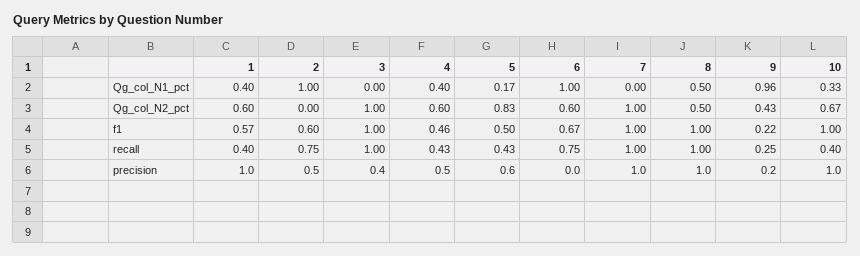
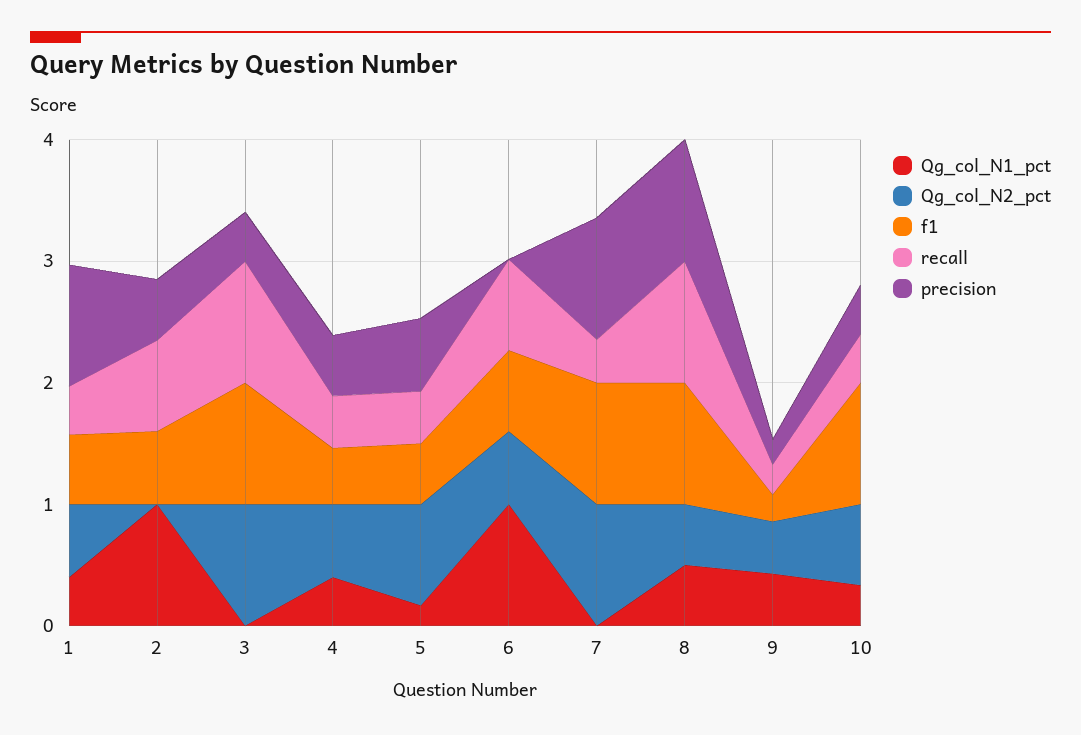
  {
    "Qg_col_N1_pct": {
      "1": 0.4,
      "2": 1,
      "3": 0,
      "4": 0.4,
      "5": 0.17,
      "6": 1,
      "7": 0,
      "8": 0.5,
-     "9": 0.96,
+     "9": 0.4,
      "10": 0.33
    },
    "Qg_col_N2_pct": {
      "1": 0.6,
      "2": 0,
      "3": 1,
      "4": 0.6,
      "5": 0.83,
      "6": 0.6,
      "7": 1,
      "8": 0.5,
      "9": 0.43,
      "10": 0.67
    },
    "f1": {
      "1": 0.57,
      "2": 0.6,
      "3": 1,
      "4": 0.46,
      "5": 0.5,
      "6": 0.67,
      "7": 1,
      "8": 1,
      "9": 0.22,
      "10": 1
    },
    "recall": {
      "1": 0.4,
      "2": 0.75,
      "3": 1,
      "4": 0.43,
      "5": 0.43,
      "6": 0.75,
-     "7": 1,
+     "7": 0.4,
      "8": 1,
      "9": 0.25,
      "10": 0.4
    },
    "precision": {
      "1": 1,
      "2": 0.5,
      "3": 0.4,
      "4": 0.5,
      "5": 0.6,
      "6": 0,
      "7": 1,
      "8": 1,
      "9": 0.2,
-     "10": 1
+     "10": 0.4
    }
  }

